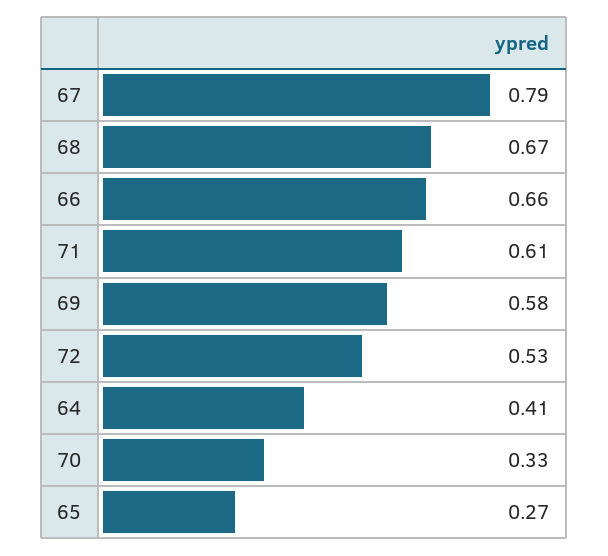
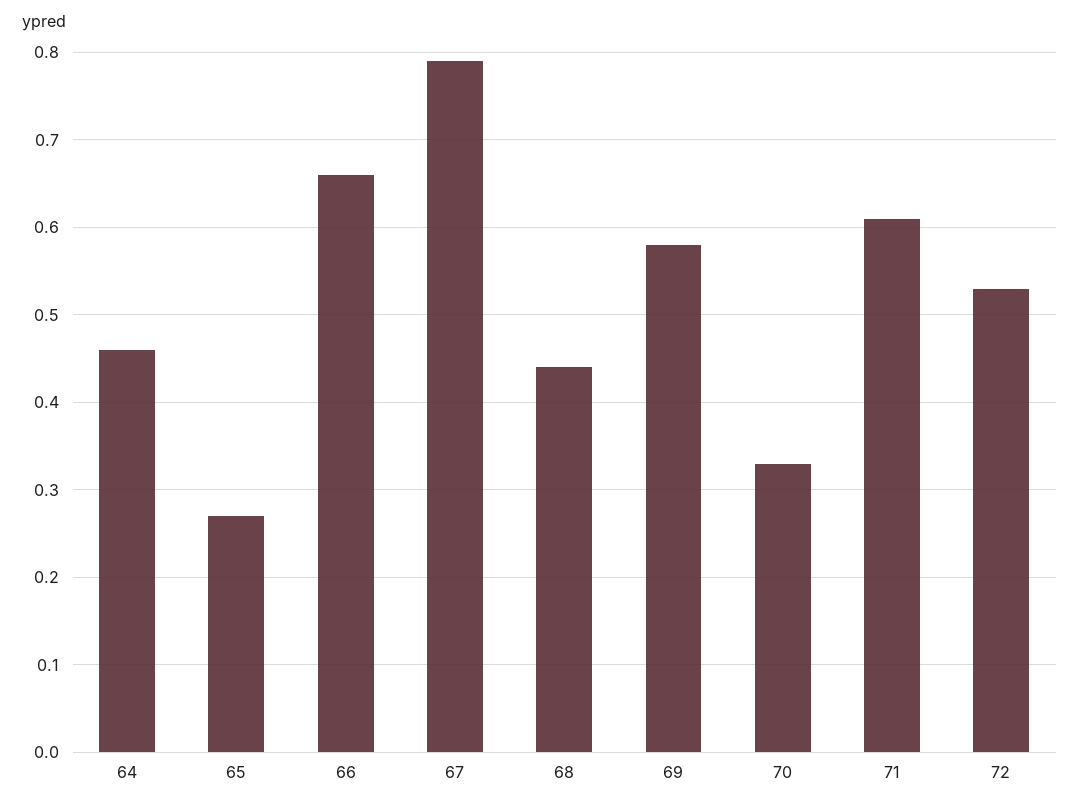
  {
    "67": 0.79,
-   "68": 0.67,
+   "68": 0.44,
    "66": 0.66,
    "71": 0.61,
    "69": 0.58,
    "72": 0.53,
-   "64": 0.41,
+   "64": 0.46,
    "70": 0.33,
    "65": 0.27
  }

